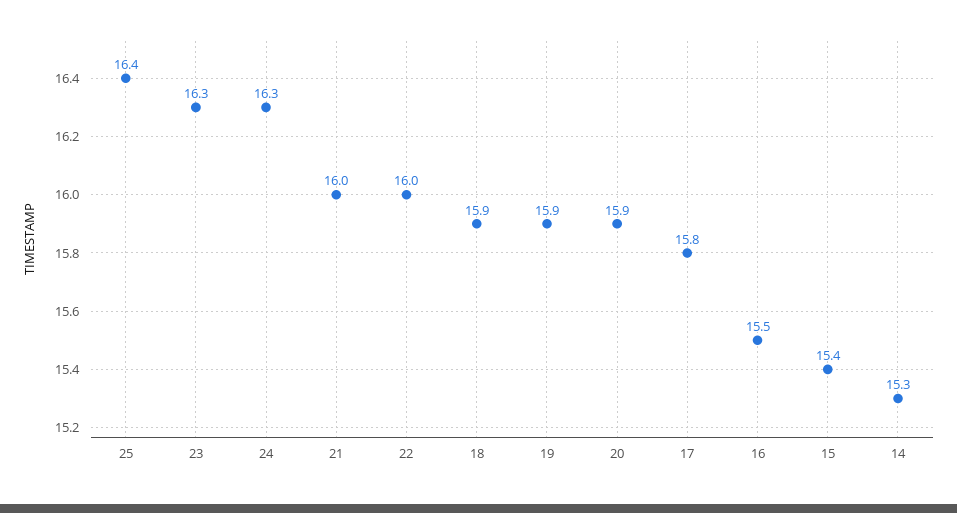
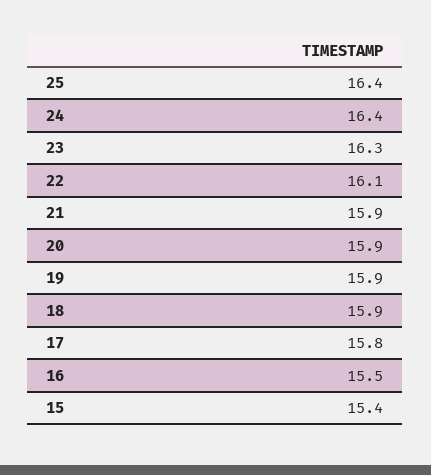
  {
    "25": 16.4,
    "23": 16.3,
-   "24": 16.3,
+   "24": 16.4,
-   "21": 16,
+   "21": 15.9,
-   "22": 16,
+   "22": 16.1,
    "18": 15.9,
    "19": 15.9,
    "20": 15.9,
    "17": 15.8,
    "16": 15.5,
-   "15": 15.4,
+   "15": 15.4
-   "14": 15.3
  }

